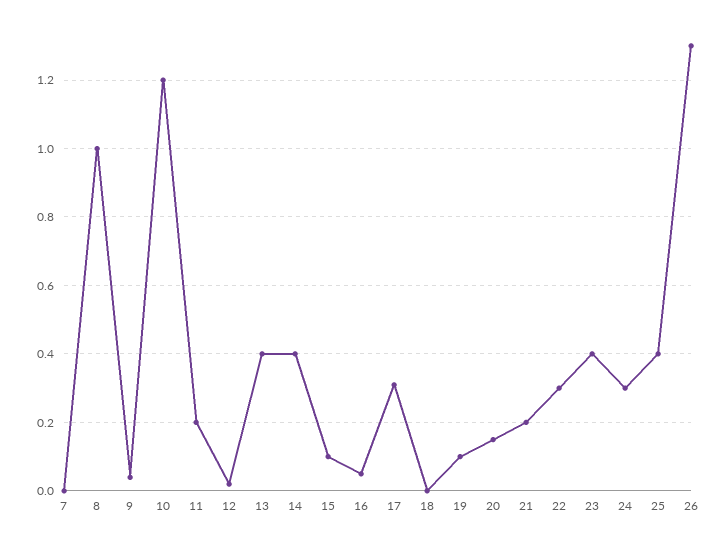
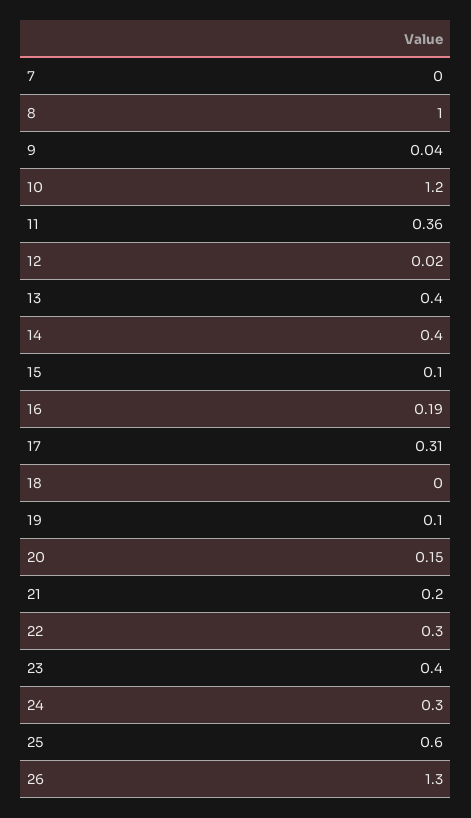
  {
    "7": 0,
    "8": 1,
    "9": 0.04,
    "10": 1.2,
-   "11": 0.2,
+   "11": 0.36,
    "12": 0.02,
    "13": 0.4,
    "14": 0.4,
    "15": 0.1,
-   "16": 0.05,
+   "16": 0.19,
    "17": 0.31,
    "18": 0,
    "19": 0.1,
    "20": 0.15,
    "21": 0.2,
    "22": 0.3,
    "23": 0.4,
    "24": 0.3,
-   "25": 0.4,
+   "25": 0.6,
    "26": 1.3
  }

